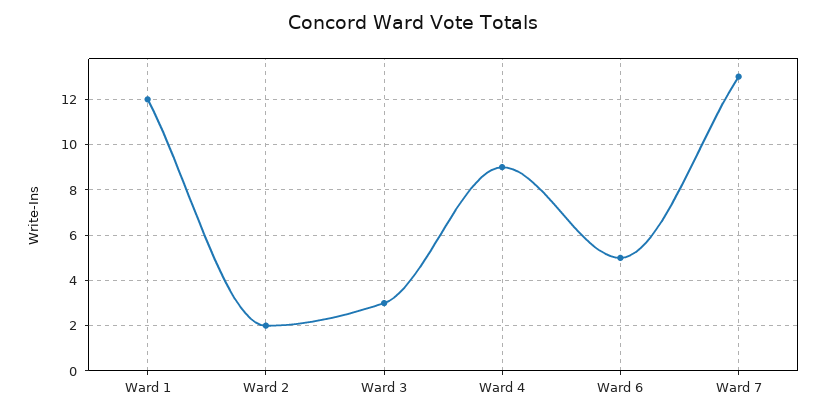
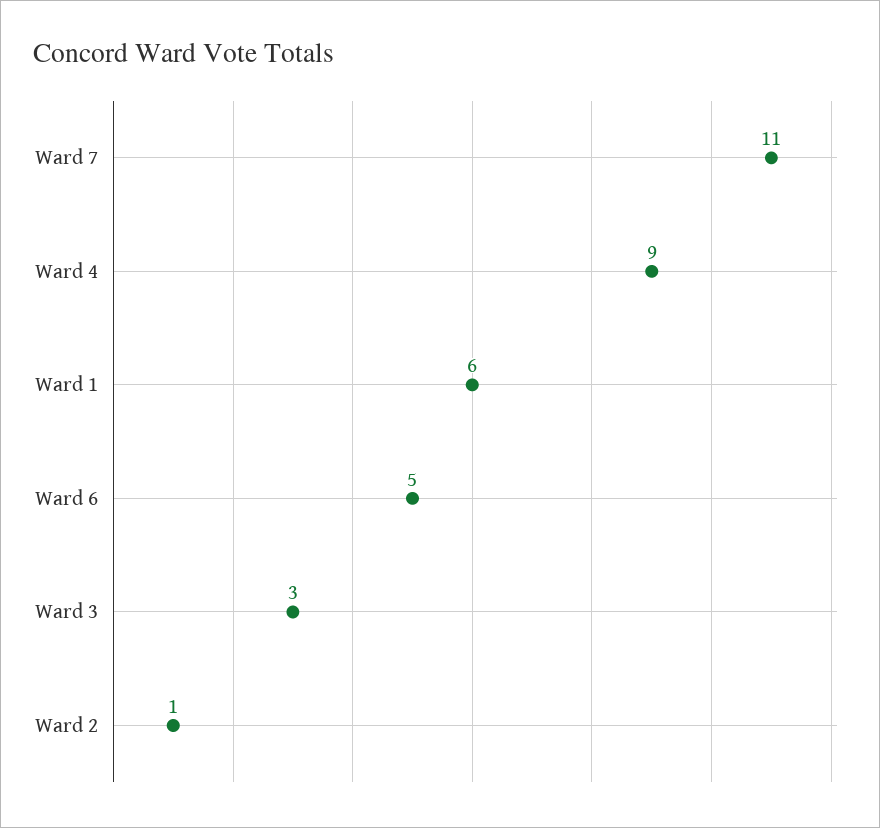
  {
-   "Ward 1": 12,
+   "Ward 1": 6,
-   "Ward 2": 2,
+   "Ward 2": 1,
    "Ward 3": 3,
    "Ward 4": 9,
    "Ward 6": 5,
-   "Ward 7": 13
+   "Ward 7": 11
  }

